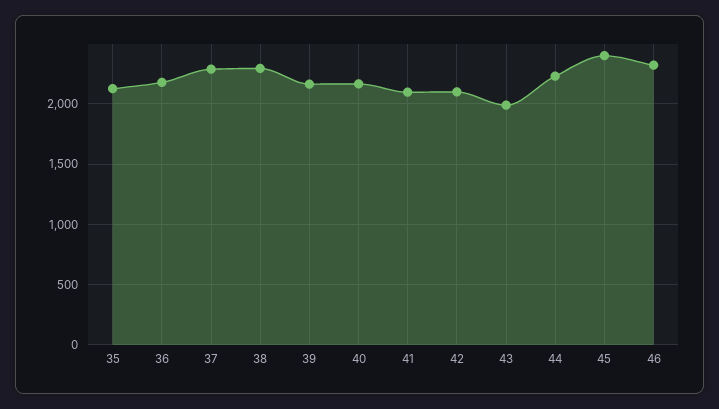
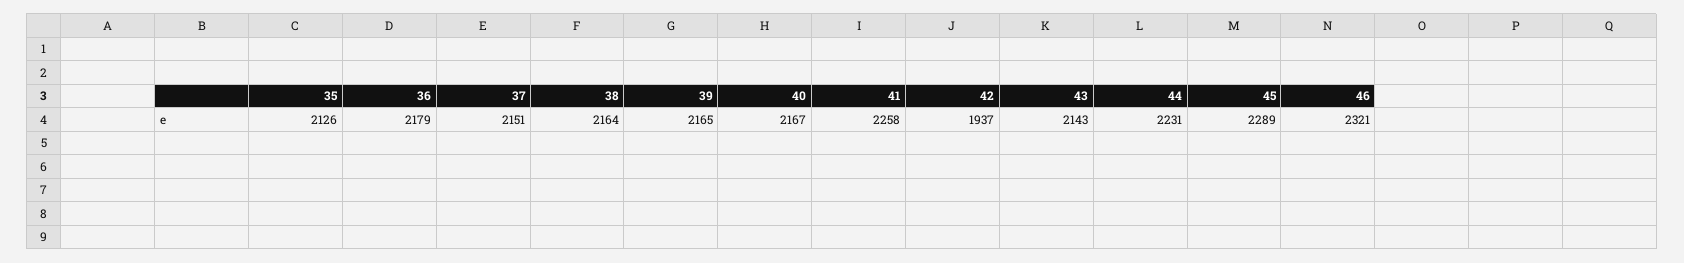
  {
    "35": 2126,
    "36": 2179,
-   "37": 2300,
+   "37": 2151,
-   "38": 2300,
+   "38": 2164,
    "39": 2165,
    "40": 2167,
-   "41": 2100,
+   "41": 2258,
-   "42": 2100,
+   "42": 1937,
-   "43": 2000,
+   "43": 2143,
    "44": 2231,
-   "45": 2400,
+   "45": 2289,
    "46": 2321
  }

